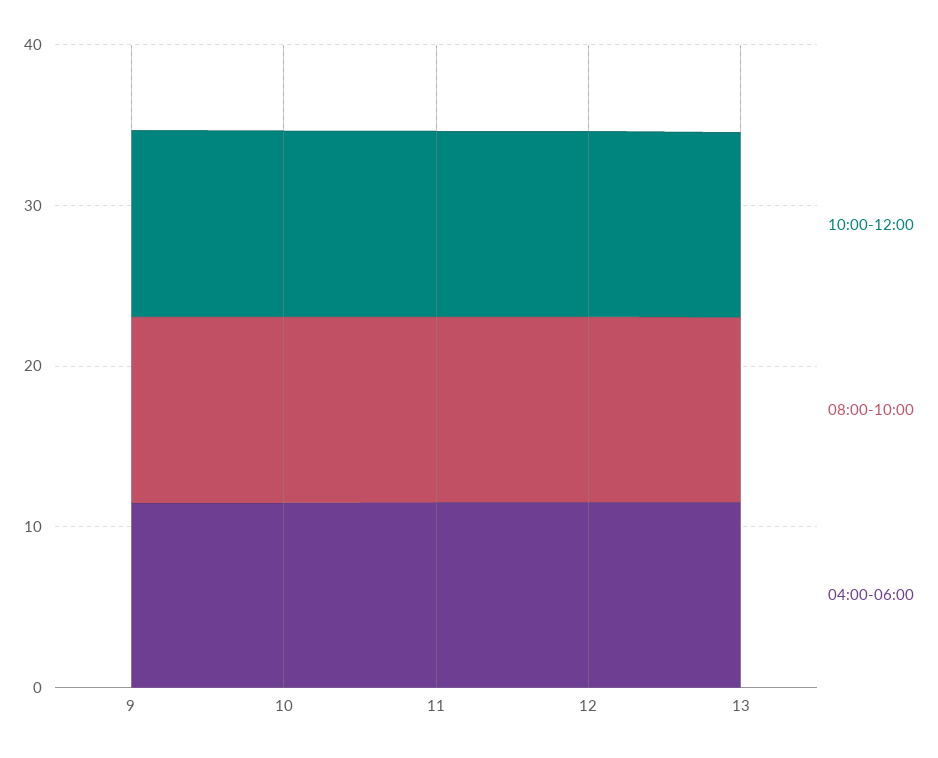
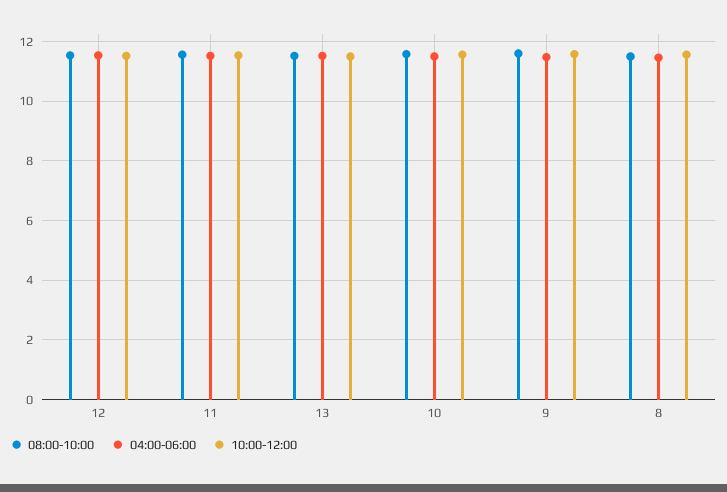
  {
    "10:00-12:00": {
      "9": 11.5,
      "10": 11.5,
      "11": 11.5,
      "12": 11.5,
-     "13": 11.5
+     "13": 11.5,
+     "8": 11.5
    },
    "08:00-10:00": {
      "9": 11.5,
      "10": 11.5,
      "11": 11.5,
      "12": 11.5,
-     "13": 11.5
+     "13": 11.5,
+     "8": 11.5
    },
    "04:00-06:00": {
      "9": 11.5,
      "10": 11.5,
      "11": 11.5,
      "12": 11.5,
-     "13": 11.5
+     "13": 11.5,
+     "8": 11.5
    }
  }

